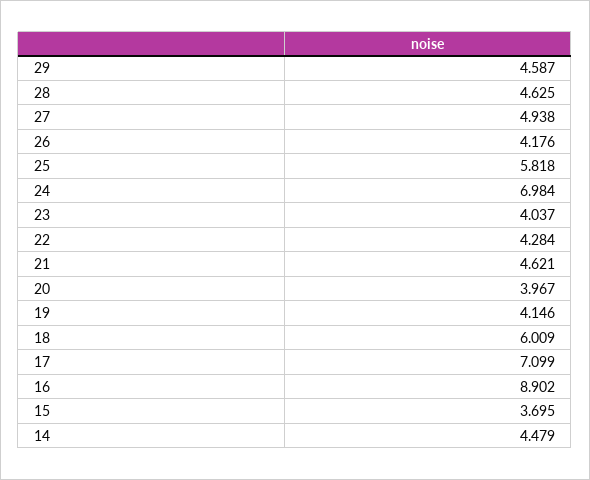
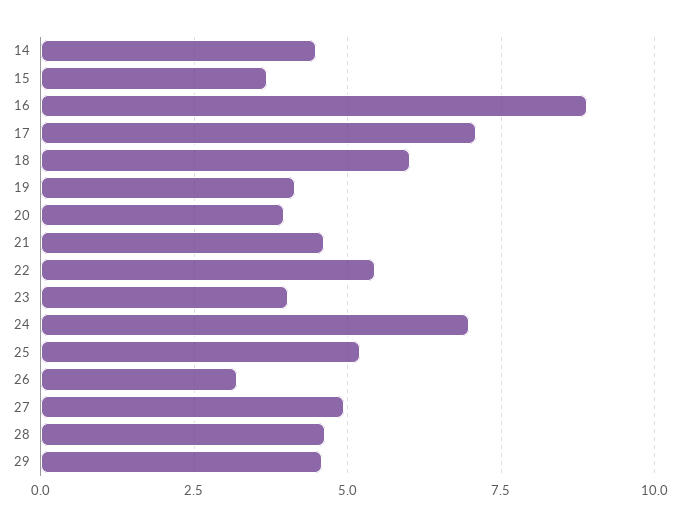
  {
    "29": 4.587,
    "28": 4.625,
    "27": 4.938,
-   "26": 4.176,
+   "26": 3.25,
-   "25": 5.818,
+   "25": 5.25,
    "24": 6.984,
    "23": 4.037,
-   "22": 4.284,
+   "22": 5.5,
    "21": 4.621,
    "20": 3.967,
    "19": 4.146,
    "18": 6.009,
    "17": 7.099,
    "16": 8.902,
    "15": 3.695,
    "14": 4.479
  }

